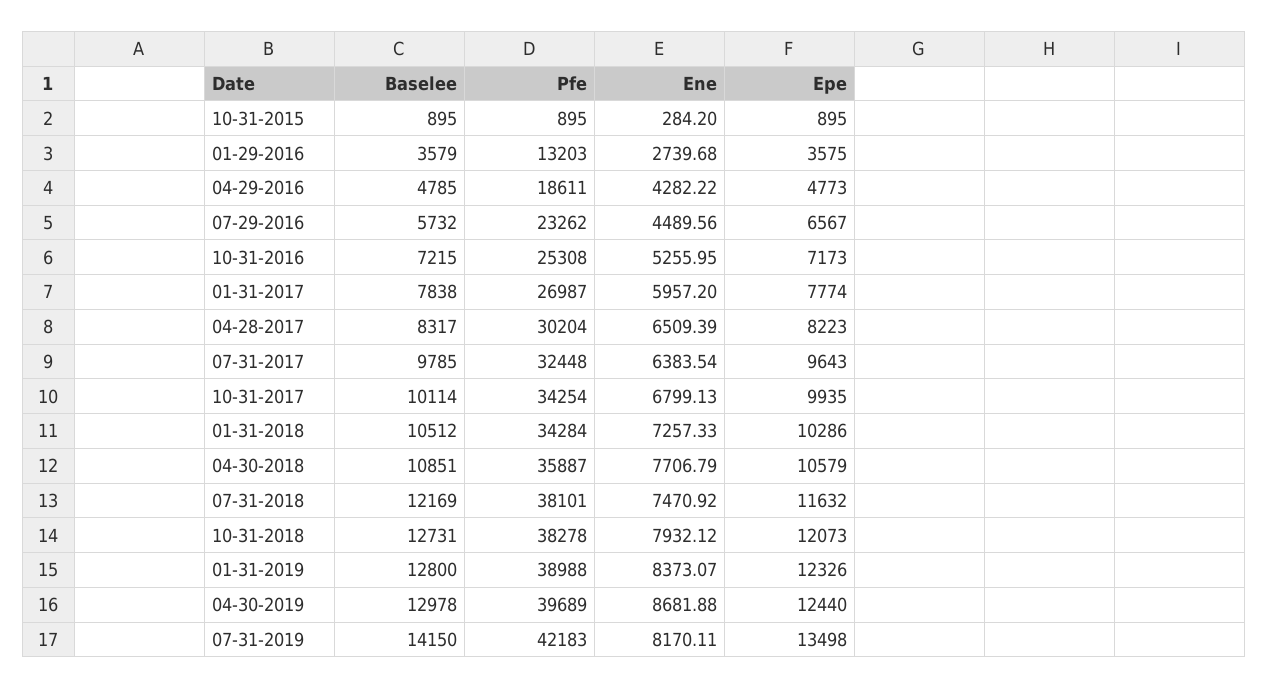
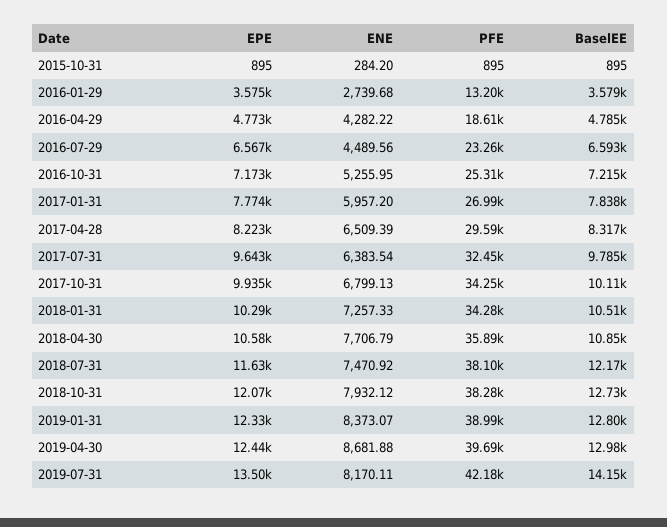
  {
    "Baselee": {
      "10-31-2015": 895,
      "01-29-2016": 3579,
      "04-29-2016": 4785,
-     "07-29-2016": 5732,
+     "07-29-2016": 6593,
      "10-31-2016": 7215,
      "01-31-2017": 7838,
      "04-28-2017": 8317,
      "07-31-2017": 9785,
      "10-31-2017": 10114,
      "01-31-2018": 10512,
      "04-30-2018": 10851,
      "07-31-2018": 12169,
      "10-31-2018": 12731,
      "01-31-2019": 12800,
      "04-30-2019": 12978,
      "07-31-2019": 14150
    },
    "Pfe": {
      "10-31-2015": 895,
      "01-29-2016": 13203,
      "04-29-2016": 18611,
      "07-29-2016": 23262,
      "10-31-2016": 25308,
      "01-31-2017": 26987,
-     "04-28-2017": 30204,
+     "04-28-2017": 29590,
      "07-31-2017": 32448,
      "10-31-2017": 34254,
      "01-31-2018": 34284,
      "04-30-2018": 35887,
      "07-31-2018": 38101,
      "10-31-2018": 38278,
      "01-31-2019": 38988,
      "04-30-2019": 39689,
      "07-31-2019": 42183
    },
    "Ene": {
      "10-31-2015": 284.2,
      "01-29-2016": 2739.68,
      "04-29-2016": 4282.22,
      "07-29-2016": 4489.56,
      "10-31-2016": 5255.95,
      "01-31-2017": 5957.2,
      "04-28-2017": 6509.39,
      "07-31-2017": 6383.54,
      "10-31-2017": 6799.13,
      "01-31-2018": 7257.33,
      "04-30-2018": 7706.79,
      "07-31-2018": 7470.92,
      "10-31-2018": 7932.12,
      "01-31-2019": 8373.07,
      "04-30-2019": 8681.88,
      "07-31-2019": 8170.11
    },
    "Epe": {
      "10-31-2015": 895,
      "01-29-2016": 3575,
      "04-29-2016": 4773,
      "07-29-2016": 6567,
      "10-31-2016": 7173,
      "01-31-2017": 7774,
      "04-28-2017": 8223,
      "07-31-2017": 9643,
      "10-31-2017": 9935,
      "01-31-2018": 10286,
      "04-30-2018": 10579,
      "07-31-2018": 11632,
      "10-31-2018": 12073,
      "01-31-2019": 12326,
      "04-30-2019": 12440,
      "07-31-2019": 13498
    }
  }

